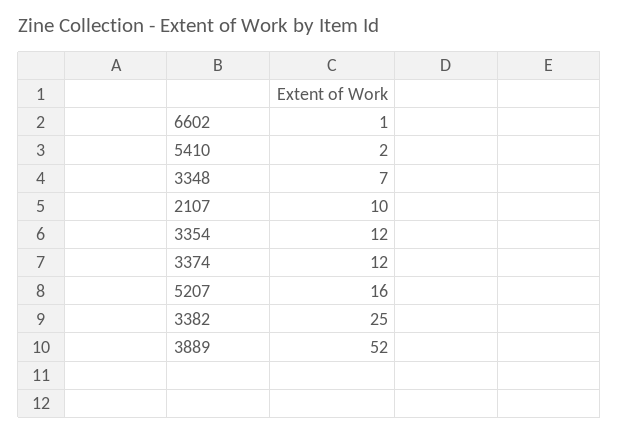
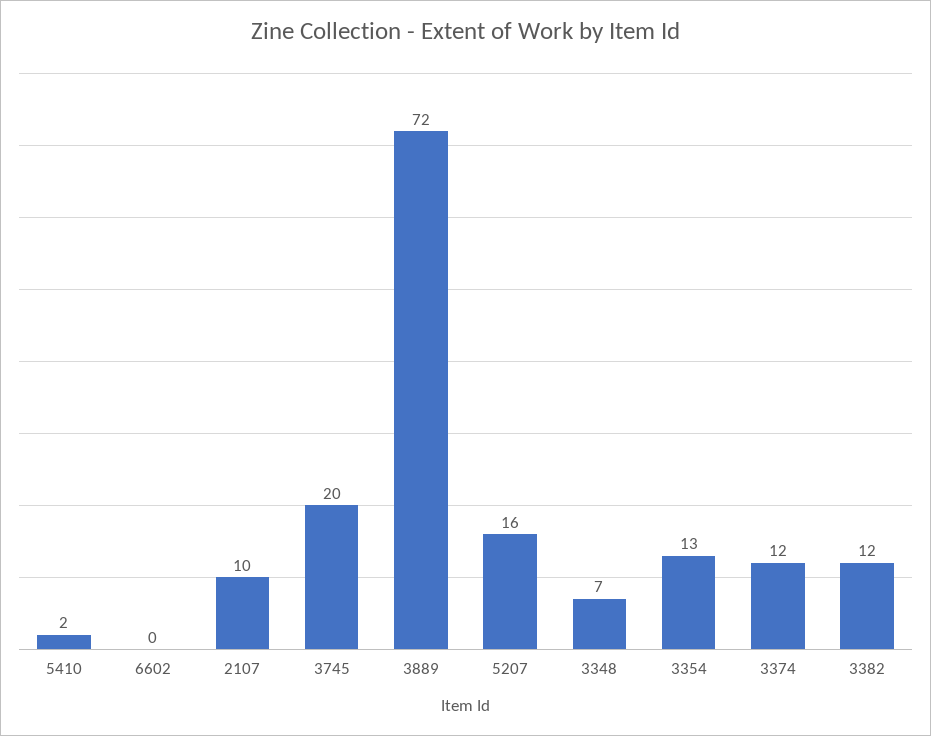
  {
-   "6602": 1,
+   "6602": 0,
    "5410": 2,
    "3348": 7,
    "2107": 10,
-   "3354": 12,
+   "3354": 13,
    "3374": 12,
    "5207": 16,
-   "3382": 25,
+   "3382": 12,
-   "3889": 52
+   "3889": 72,
+   "3745": 20
  }

